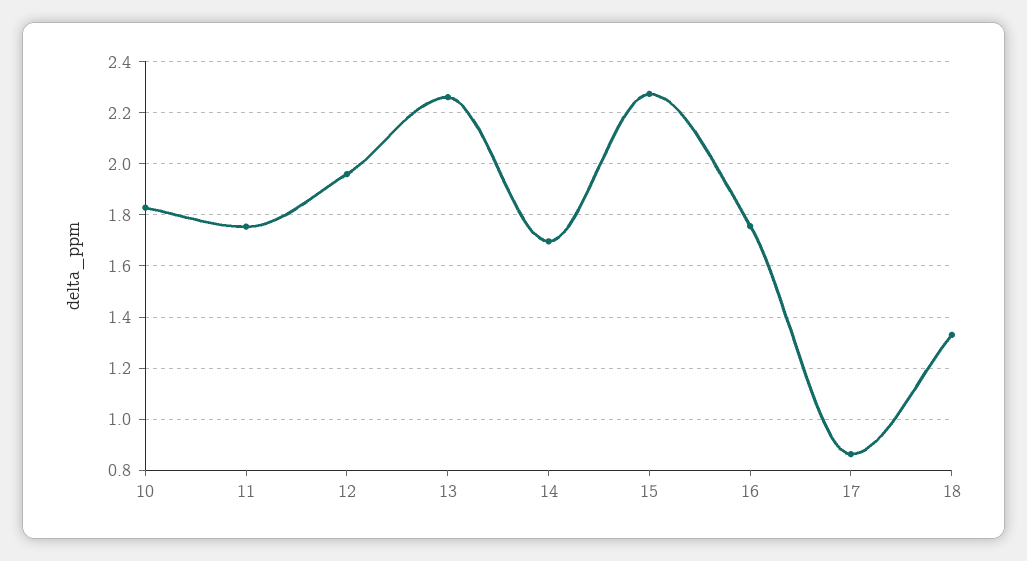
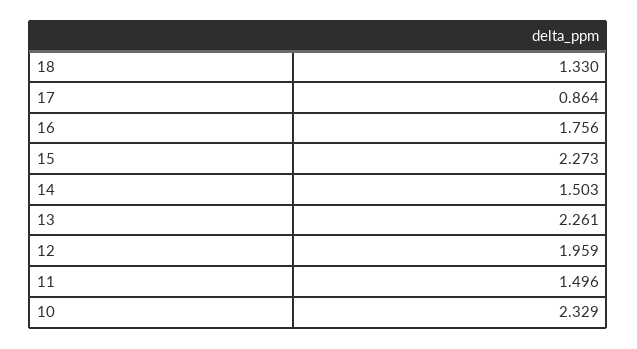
  {
-   "10": 1.825,
+   "10": 2.329,
-   "11": 1.75,
+   "11": 1.496,
    "12": 1.959,
    "13": 2.261,
-   "14": 1.7,
+   "14": 1.503,
    "15": 2.273,
    "16": 1.756,
    "17": 0.864,
    "18": 1.33
  }

